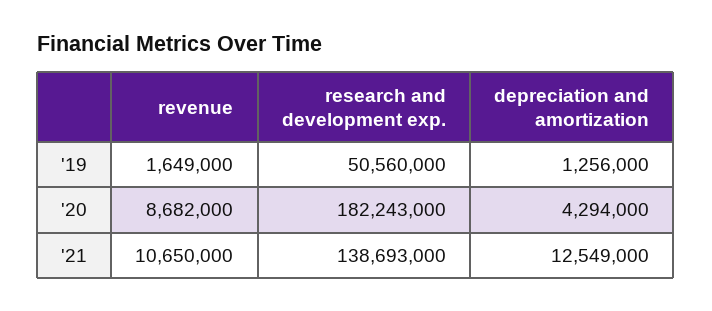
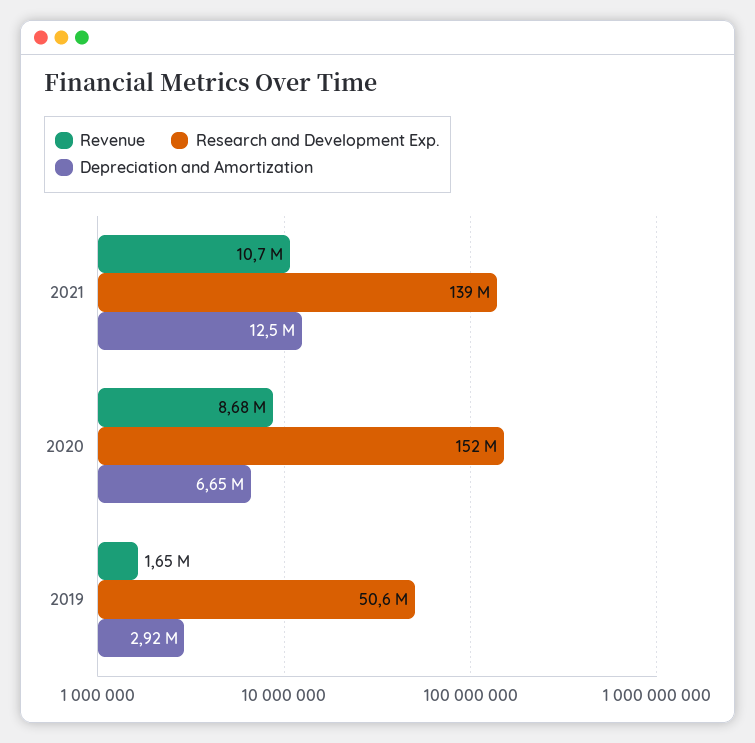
  {
    "revenue": {
      "'19": 1649000,
      "'20": 8682000,
      "'21": 10650000
    },
    "research and development exp.": {
      "'19": 50560000,
-     "'20": 182243000,
+     "'20": 152000000,
      "'21": 138693000
    },
    "depreciation and amortization": {
-     "'19": 1256000,
+     "'19": 2920000,
-     "'20": 4294000,
+     "'20": 6650000,
      "'21": 12549000
    }
  }

